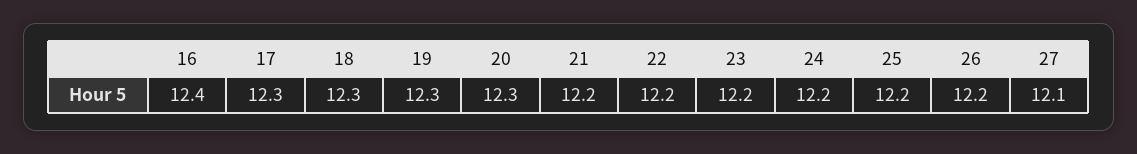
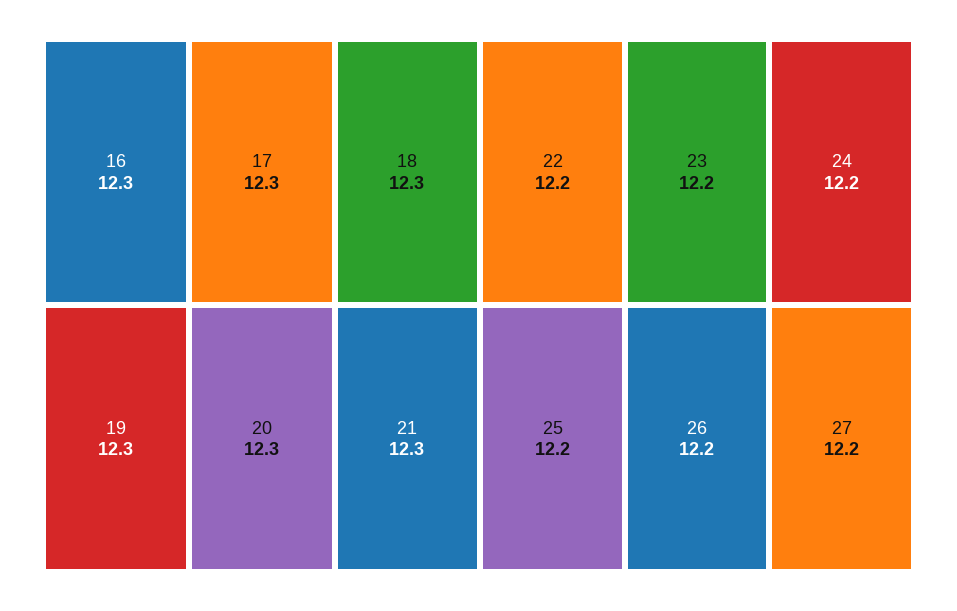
  {
-   "16": 12.4,
+   "16": 12.3,
    "17": 12.3,
    "18": 12.3,
    "19": 12.3,
    "20": 12.3,
-   "21": 12.2,
+   "21": 12.3,
    "22": 12.2,
    "23": 12.2,
    "24": 12.2,
    "25": 12.2,
    "26": 12.2,
-   "27": 12.1
+   "27": 12.2
  }

